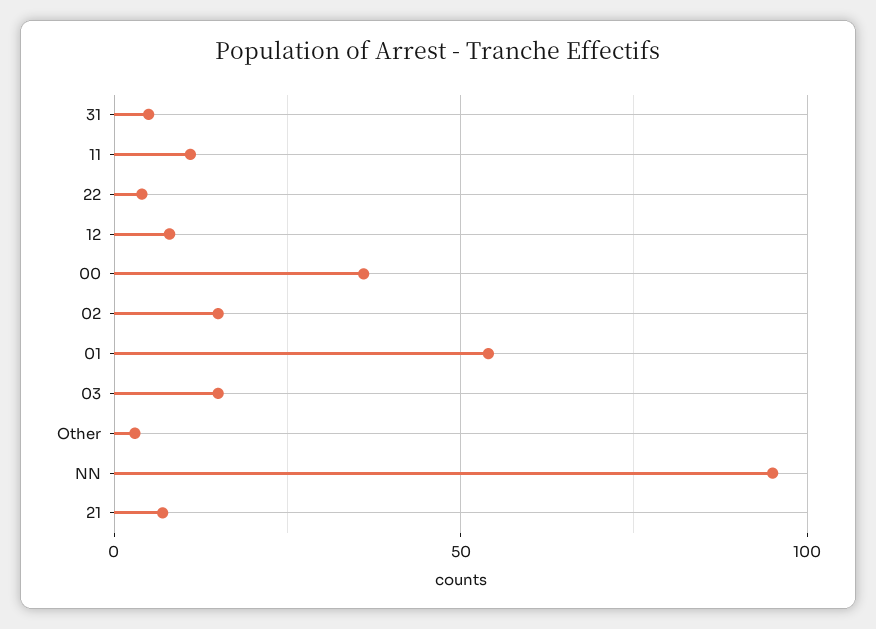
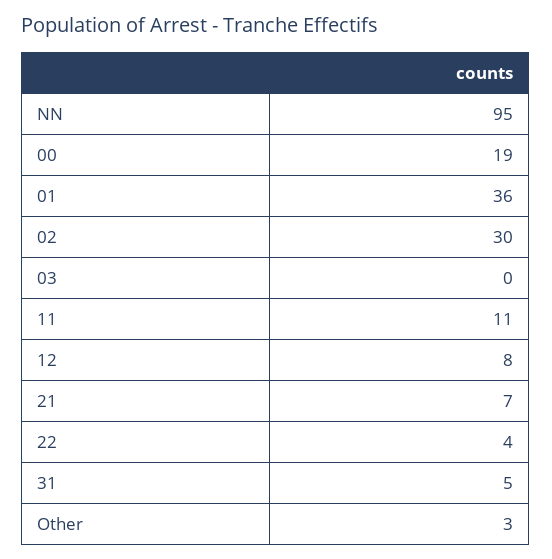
  {
    "31": 5,
    "11": 11,
    "22": 4,
    "12": 8,
-   "00": 35,
+   "00": 19,
-   "02": 15,
+   "02": 30,
-   "01": 55,
+   "01": 36,
-   "03": 15,
+   "03": 0,
    "Other": 3,
    "NN": 95,
    "21": 7
  }

